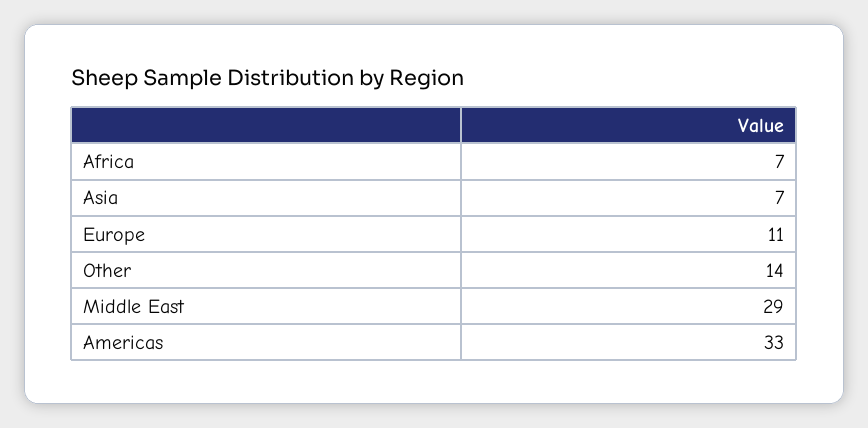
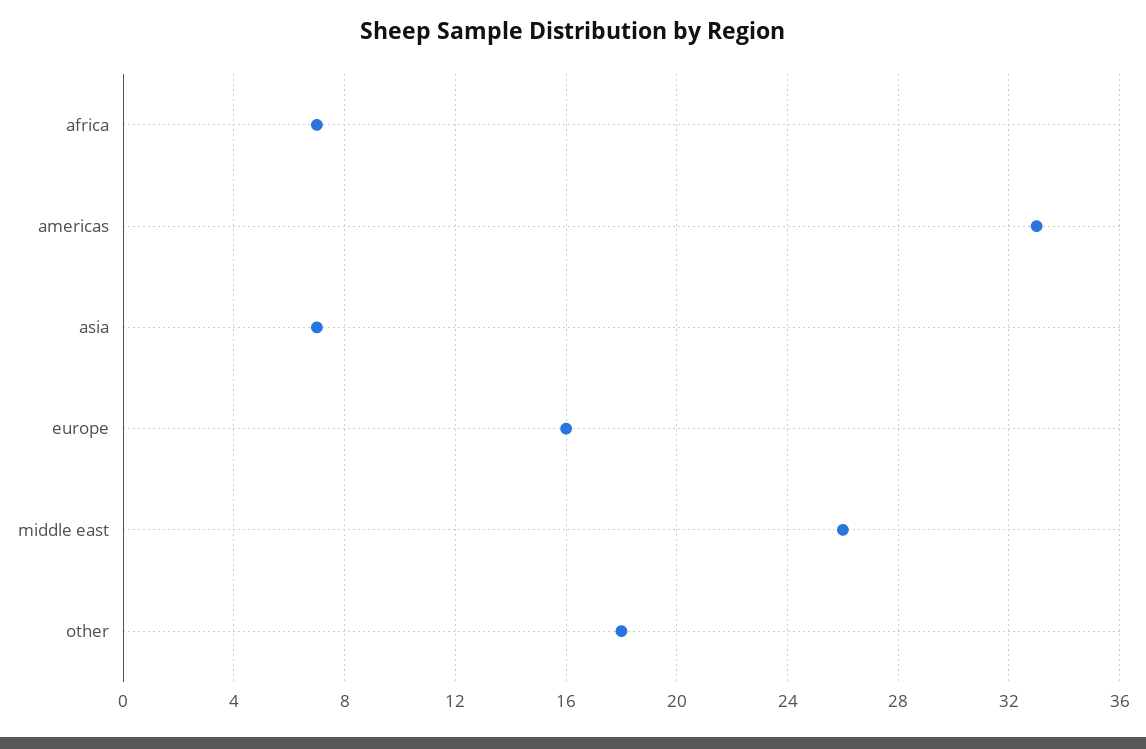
  {
    "Africa": 7,
    "Asia": 7,
-   "Europe": 11,
+   "Europe": 16,
-   "Other": 14,
+   "Other": 18,
-   "Middle East": 29,
+   "Middle East": 26,
    "Americas": 33
  }

